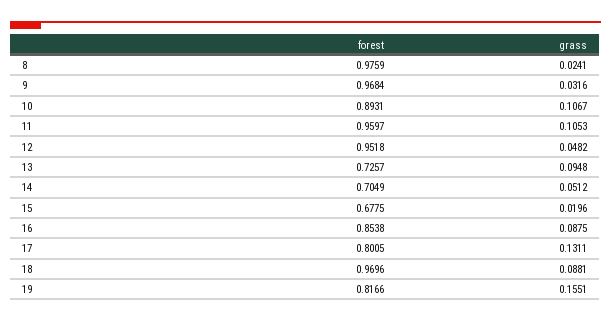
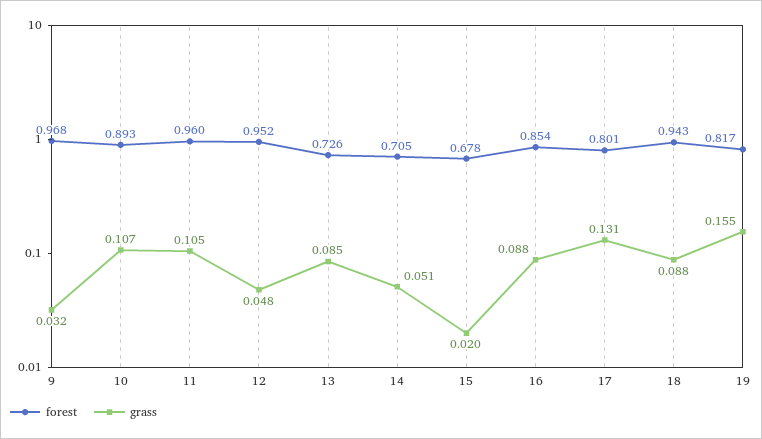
  {
    "forest": {
-     "8": 0.9759,
      "9": 0.9684,
      "10": 0.8931,
      "11": 0.9597,
      "12": 0.9518,
      "13": 0.7257,
      "14": 0.7049,
      "15": 0.6775,
      "16": 0.8538,
      "17": 0.8005,
-     "18": 0.9696,
+     "18": 0.943,
      "19": 0.8166
    },
    "grass": {
-     "8": 0.0241,
      "9": 0.0316,
      "10": 0.1067,
      "11": 0.1053,
      "12": 0.0482,
-     "13": 0.0948,
+     "13": 0.085,
      "14": 0.0512,
      "15": 0.0196,
      "16": 0.0875,
      "17": 0.1311,
      "18": 0.0881,
      "19": 0.1551
    }
  }

